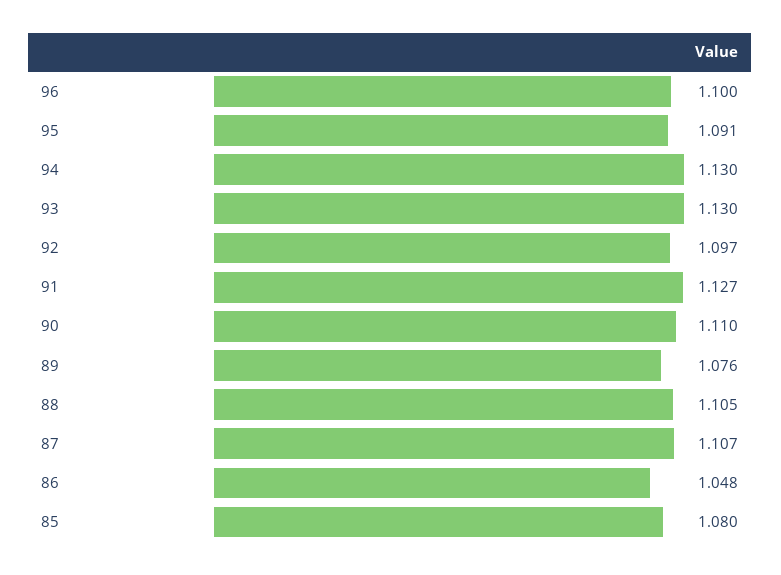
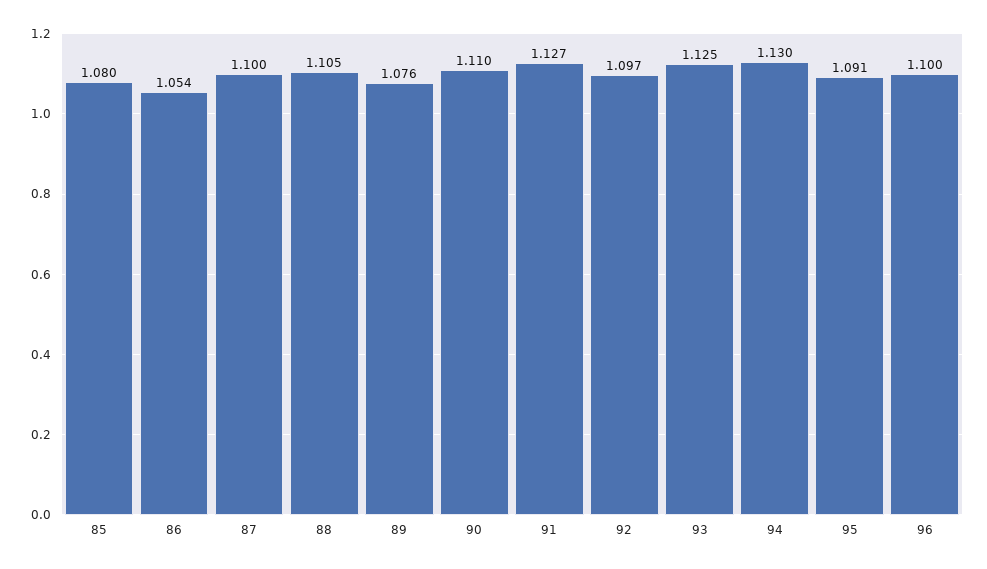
  {
    "96": 1.1,
    "95": 1.091,
    "94": 1.13,
-   "93": 1.13,
+   "93": 1.125,
    "92": 1.097,
    "91": 1.127,
    "90": 1.11,
    "89": 1.076,
    "88": 1.105,
-   "87": 1.107,
+   "87": 1.1,
-   "86": 1.048,
+   "86": 1.054,
    "85": 1.08
  }

